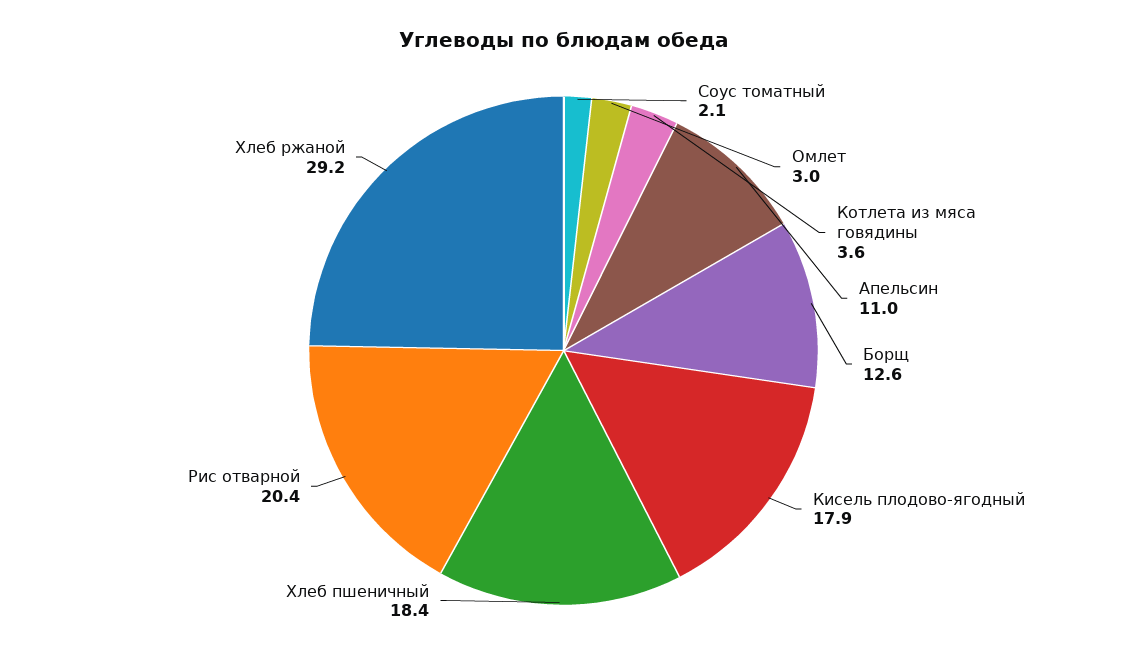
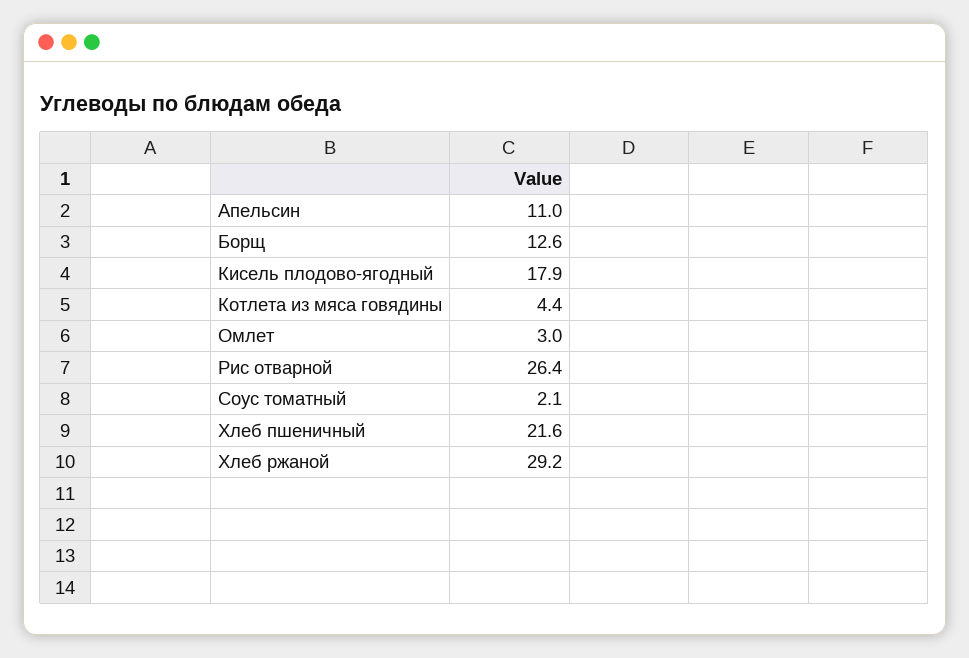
  {
    "Соус томатный": 2.1,
    "Омлет": 3,
-   "Котлета из мяса говядины": 3.6,
+   "Котлета из мяса говядины": 4.4,
    "Апельсин": 11,
    "Борщ": 12.6,
    "Кисель плодово-ягодный": 17.9,
-   "Хлеб пшеничный": 18.4,
+   "Хлеб пшеничный": 21.6,
-   "Рис отварной": 20.4,
+   "Рис отварной": 26.4,
    "Хлеб ржаной": 29.2
  }

